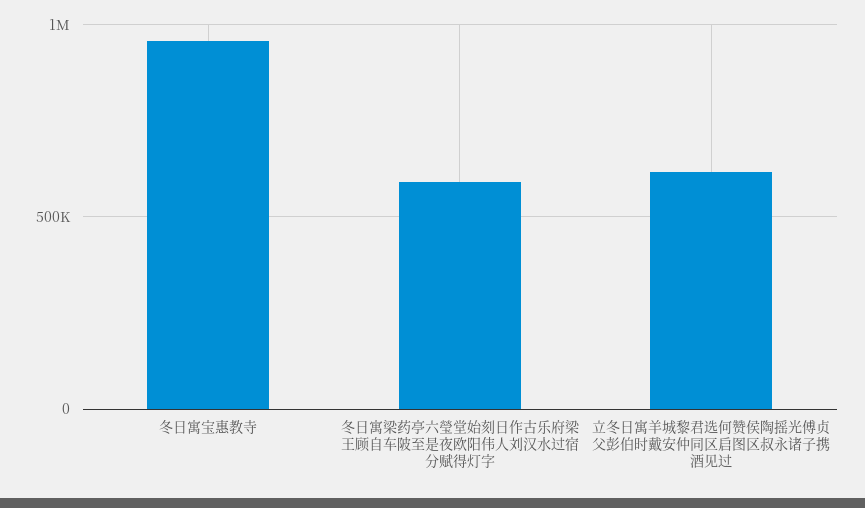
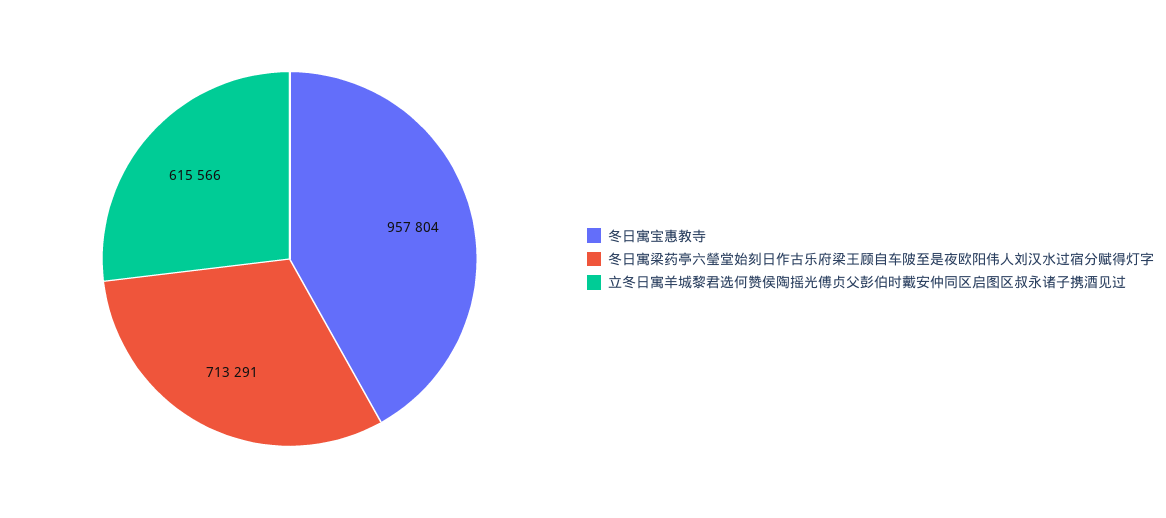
  {
    "冬日寓宝惠教寺": 957804,
-   "冬日寓梁药亭六瑩堂始刻日作古乐府梁王顾自车陂至是夜欧阳伟人刘汉水过宿分赋得灯字": 600000,
+   "冬日寓梁药亭六瑩堂始刻日作古乐府梁王顾自车陂至是夜欧阳伟人刘汉水过宿分赋得灯字": 713291,
    "立冬日寓羊城黎君选何赞侯陶摇光傅贞父彭伯时戴安仲同区启图区叔永诸子携酒见过": 615566
  }

